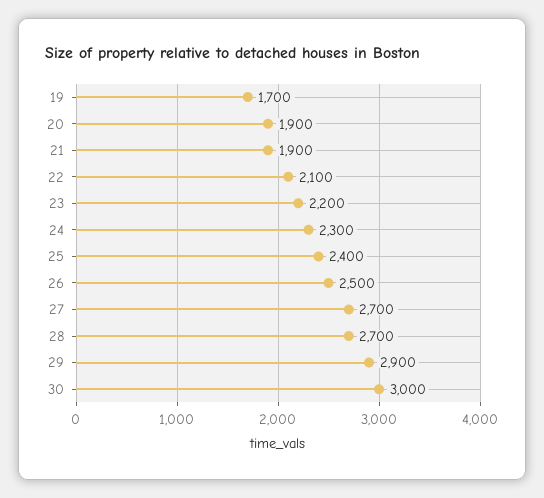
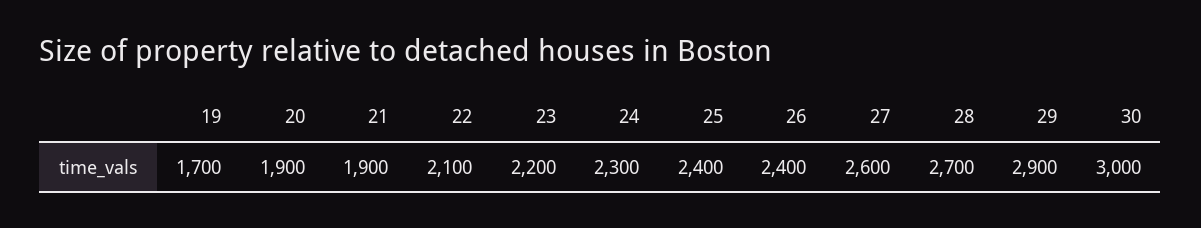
  {
    "19": 1700,
    "20": 1900,
    "21": 1900,
    "22": 2100,
    "23": 2200,
    "24": 2300,
    "25": 2400,
-   "26": 2500,
+   "26": 2400,
-   "27": 2700,
+   "27": 2600,
    "28": 2700,
    "29": 2900,
    "30": 3000
  }

